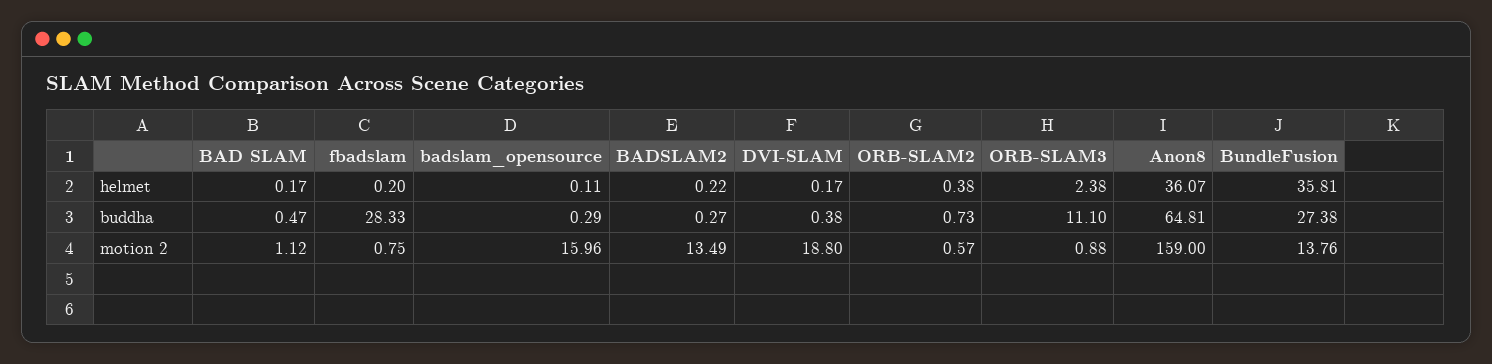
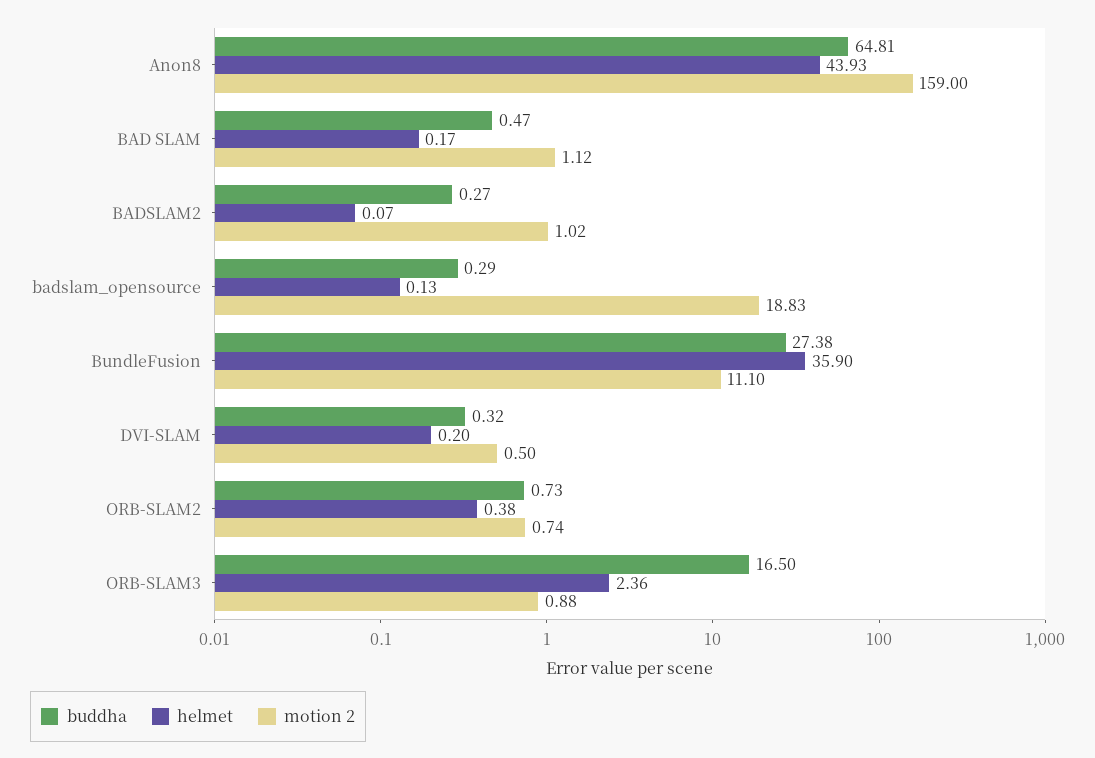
  {
    "helmet": {
      "BAD SLAM": 0.17,
-     "fbadslam": 0.2,
-     "badslam_opensource": 0.11,
+     "badslam_opensource": 0.13,
-     "BADSLAM2": 0.22,
+     "BADSLAM2": 0.07,
-     "DVI-SLAM": 0.17,
+     "DVI-SLAM": 0.2,
      "ORB-SLAM2": 0.38,
-     "ORB-SLAM3": 2.38,
+     "ORB-SLAM3": 2.36,
-     "Anon8": 36.07,
+     "Anon8": 43.93,
-     "BundleFusion": 35.81
+     "BundleFusion": 35.9
    },
    "buddha": {
      "BAD SLAM": 0.47,
-     "fbadslam": 28.33,
      "badslam_opensource": 0.29,
      "BADSLAM2": 0.27,
-     "DVI-SLAM": 0.38,
+     "DVI-SLAM": 0.32,
      "ORB-SLAM2": 0.73,
-     "ORB-SLAM3": 11.1,
+     "ORB-SLAM3": 16.5,
      "Anon8": 64.81,
      "BundleFusion": 27.38
    },
    "motion 2": {
      "BAD SLAM": 1.12,
-     "fbadslam": 0.75,
-     "badslam_opensource": 15.96,
+     "badslam_opensource": 18.83,
-     "BADSLAM2": 13.49,
+     "BADSLAM2": 1.02,
-     "DVI-SLAM": 18.8,
+     "DVI-SLAM": 0.5,
-     "ORB-SLAM2": 0.57,
+     "ORB-SLAM2": 0.74,
      "ORB-SLAM3": 0.88,
      "Anon8": 159,
-     "BundleFusion": 13.76
+     "BundleFusion": 11.1
    }
  }

